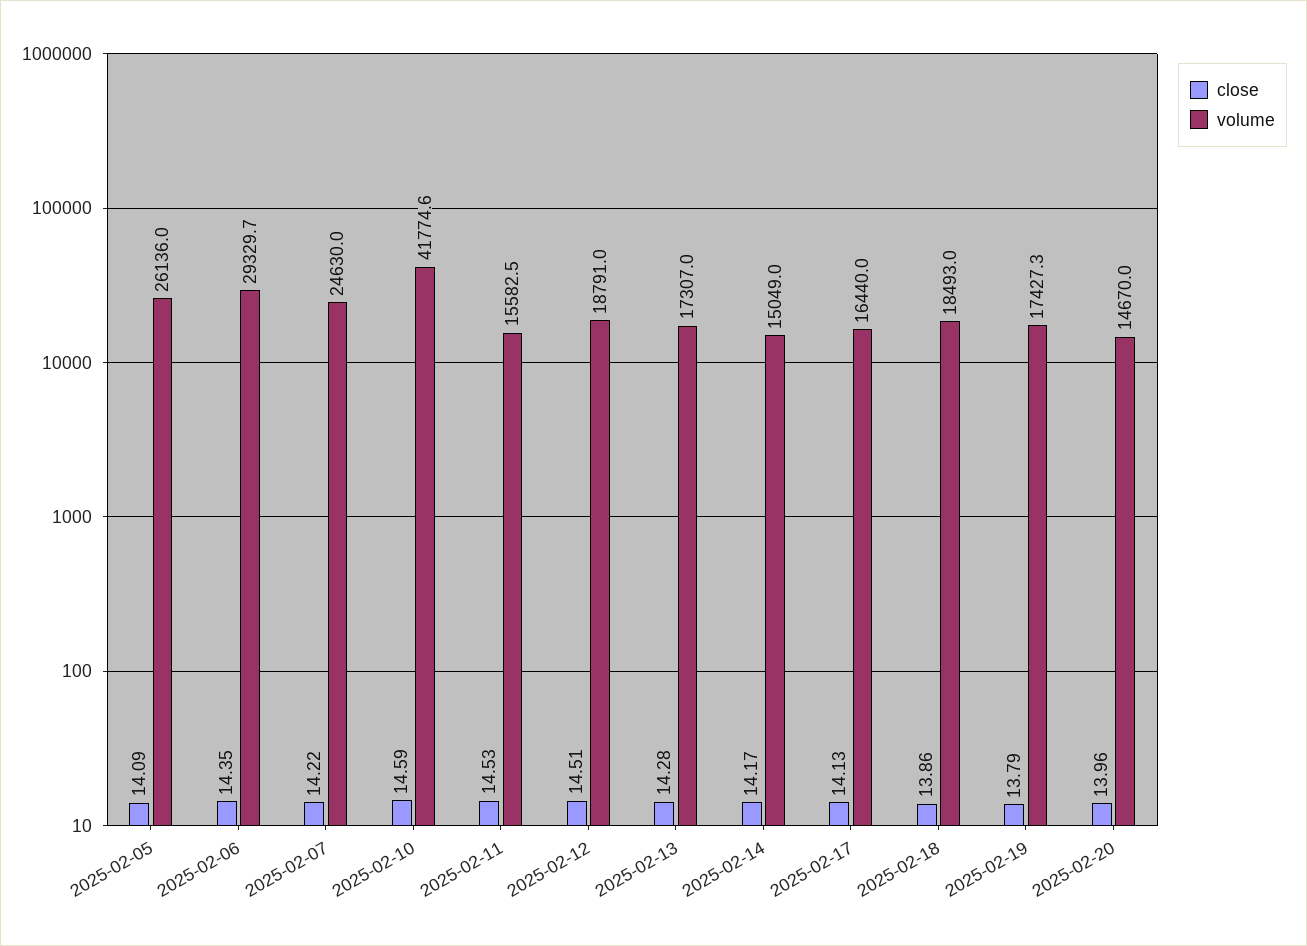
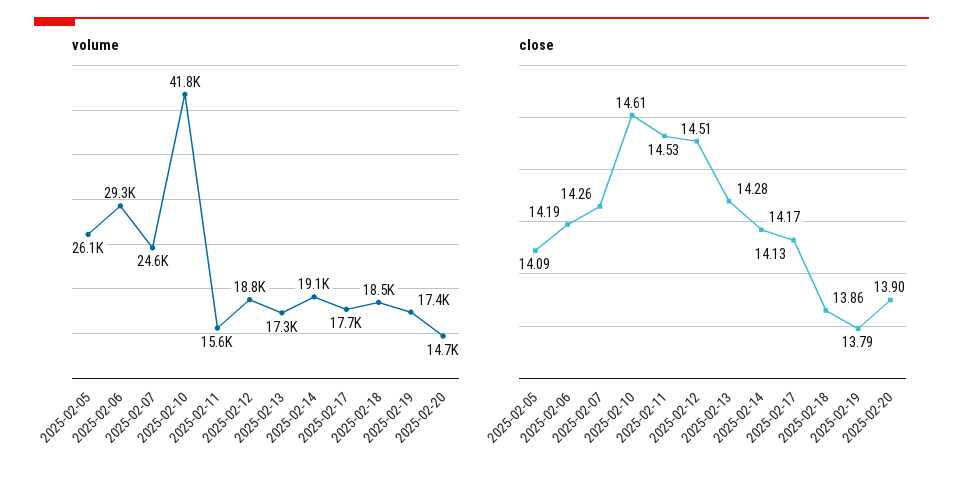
  {
    "close": {
      "2025-02-05": 14.09,
-     "2025-02-06": 14.35,
+     "2025-02-06": 14.19,
-     "2025-02-07": 14.22,
+     "2025-02-07": 14.26,
-     "2025-02-10": 14.59,
+     "2025-02-10": 14.61,
      "2025-02-11": 14.53,
      "2025-02-12": 14.51,
      "2025-02-13": 14.28,
      "2025-02-14": 14.17,
      "2025-02-17": 14.13,
      "2025-02-18": 13.86,
      "2025-02-19": 13.79,
-     "2025-02-20": 13.96
+     "2025-02-20": 13.9
    },
    "volume": {
      "2025-02-05": 26136,
      "2025-02-06": 29329.7,
      "2025-02-07": 24630,
      "2025-02-10": 41774.6,
      "2025-02-11": 15582.5,
      "2025-02-12": 18791,
      "2025-02-13": 17307,
-     "2025-02-14": 15049,
+     "2025-02-14": 19100,
-     "2025-02-17": 16440,
+     "2025-02-17": 17700,
      "2025-02-18": 18493,
      "2025-02-19": 17427.3,
      "2025-02-20": 14670
    }
  }

